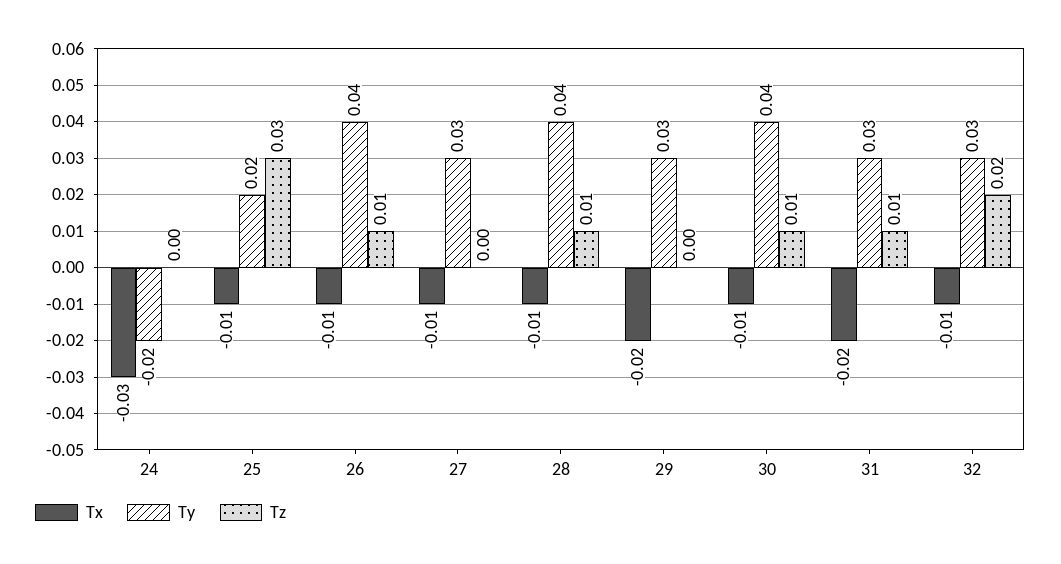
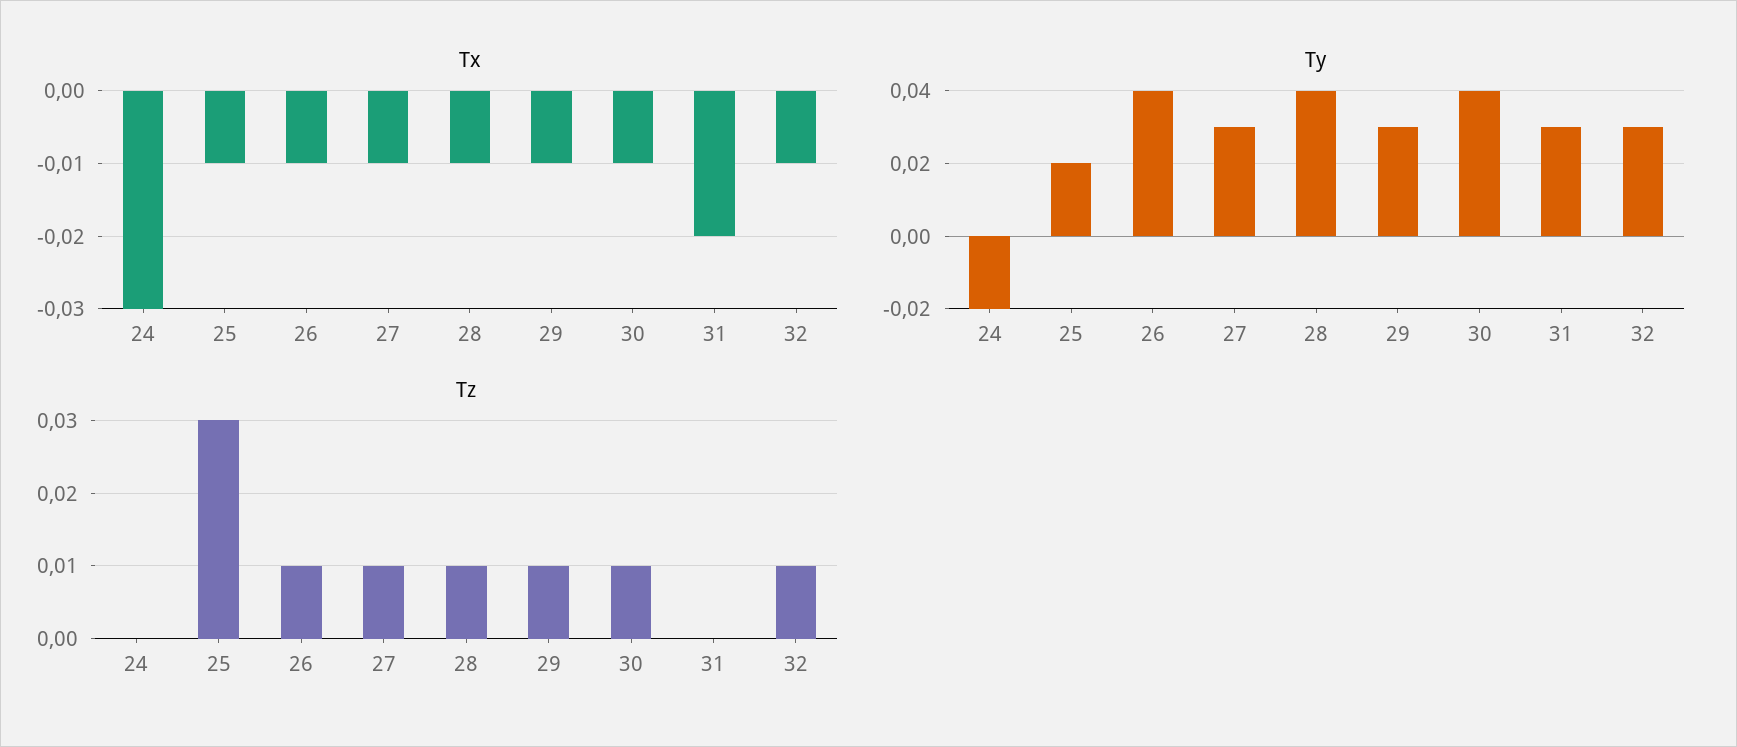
  {
    "Tx": {
      "24": -0.03,
      "25": -0.01,
      "26": -0.01,
      "27": -0.01,
      "28": -0.01,
-     "29": -0.02,
+     "29": -0.01,
      "30": -0.01,
      "31": -0.02,
      "32": -0.01
    },
    "Ty": {
      "24": -0.02,
      "25": 0.02,
      "26": 0.04,
      "27": 0.03,
      "28": 0.04,
      "29": 0.03,
      "30": 0.04,
      "31": 0.03,
      "32": 0.03
    },
    "Tz": {
      "24": 0,
      "25": 0.03,
      "26": 0.01,
-     "27": 0,
+     "27": 0.01,
      "28": 0.01,
-     "29": 0,
+     "29": 0.01,
      "30": 0.01,
-     "31": 0.01,
+     "31": 0,
-     "32": 0.02
+     "32": 0.01
    }
  }

